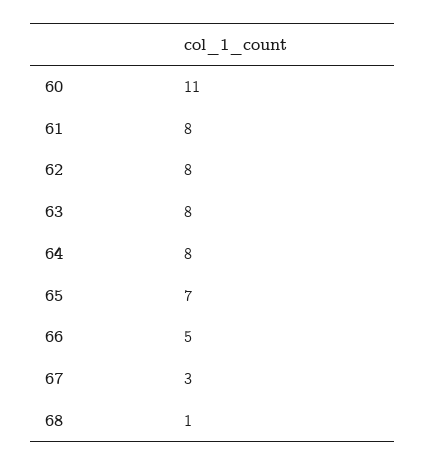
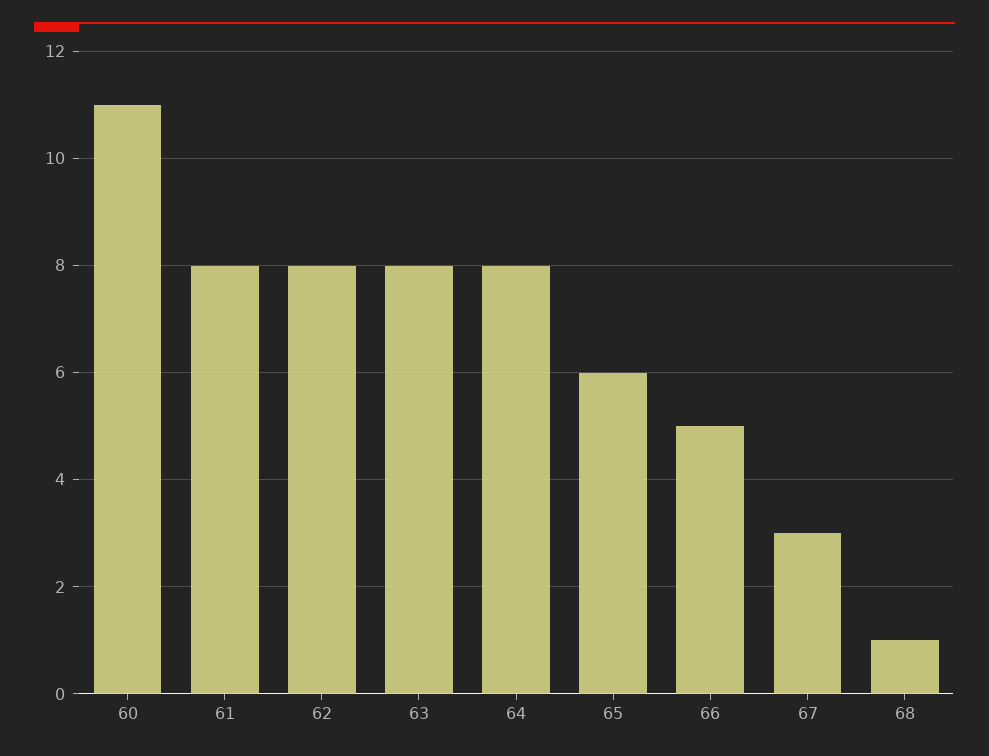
  {
    "60": 11,
    "61": 8,
    "62": 8,
    "63": 8,
    "64": 8,
-   "65": 7,
+   "65": 6,
    "66": 5,
    "67": 3,
    "68": 1
  }

